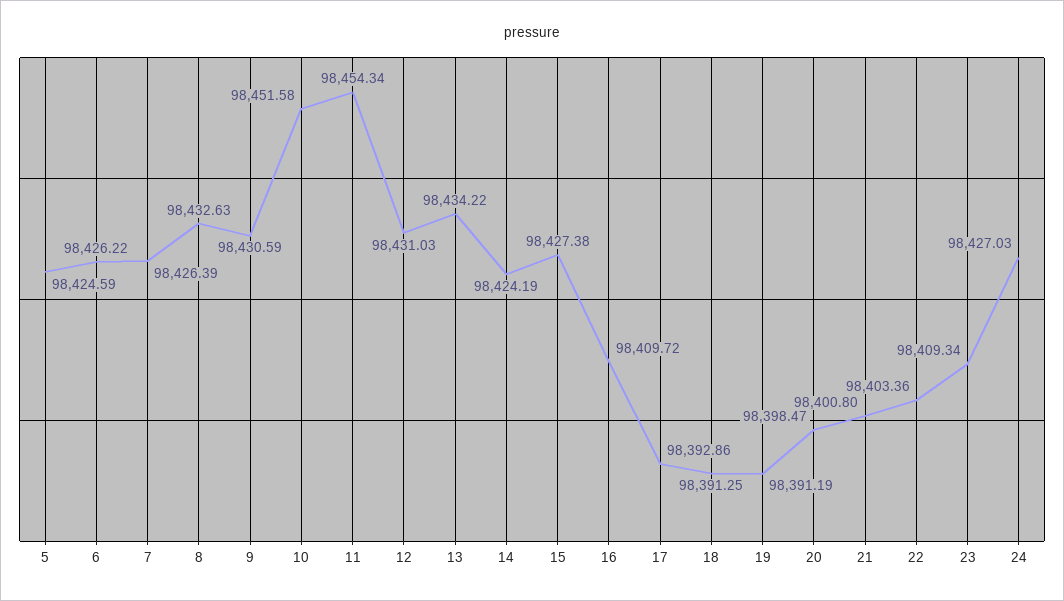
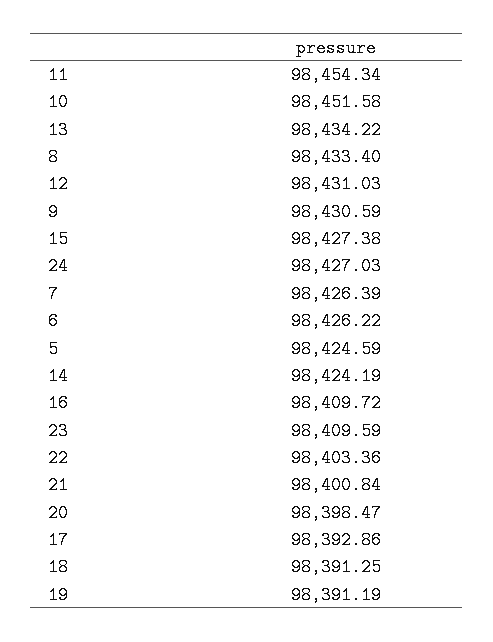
  {
    "5": 98424.59,
    "6": 98426.22,
    "7": 98426.39,
-   "8": 98432.63,
+   "8": 98433.4,
    "9": 98430.59,
    "10": 98451.58,
    "11": 98454.34,
    "12": 98431.03,
    "13": 98434.22,
    "14": 98424.19,
    "15": 98427.38,
    "16": 98409.72,
    "17": 98392.86,
    "18": 98391.25,
    "19": 98391.19,
    "20": 98398.47,
-   "21": 98400.8,
+   "21": 98400.84,
    "22": 98403.36,
-   "23": 98409.34,
+   "23": 98409.59,
    "24": 98427.03
  }

